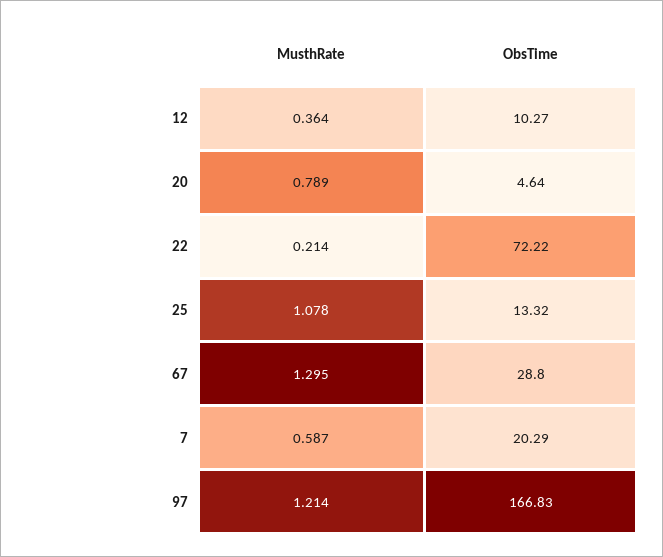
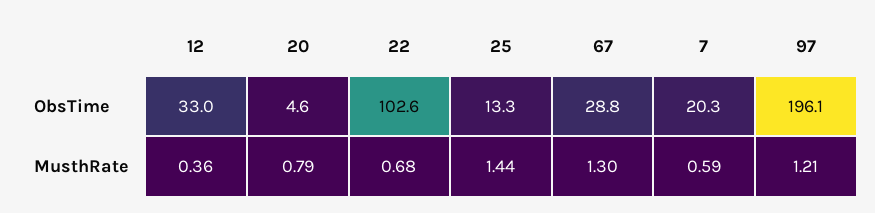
  {
    "MusthRate": {
      "12": 0.364,
      "20": 0.789,
-     "22": 0.214,
+     "22": 0.68,
-     "25": 1.078,
+     "25": 1.44,
      "67": 1.295,
      "7": 0.587,
      "97": 1.214
    },
    "ObsTime": {
-     "12": 10.27,
+     "12": 33,
      "20": 4.64,
-     "22": 72.22,
+     "22": 102.6,
      "25": 13.32,
      "67": 28.8,
      "7": 20.29,
-     "97": 166.83
+     "97": 196.1
    }
  }

